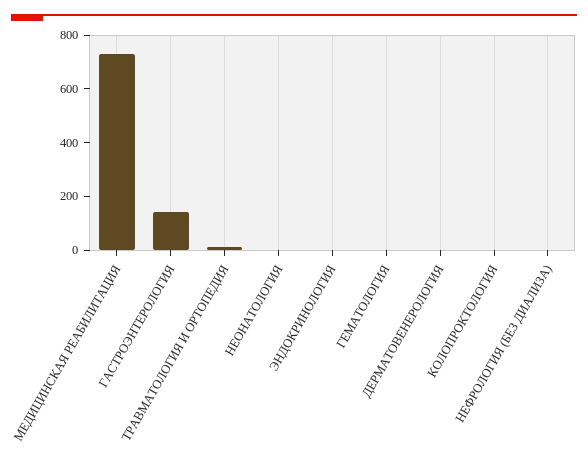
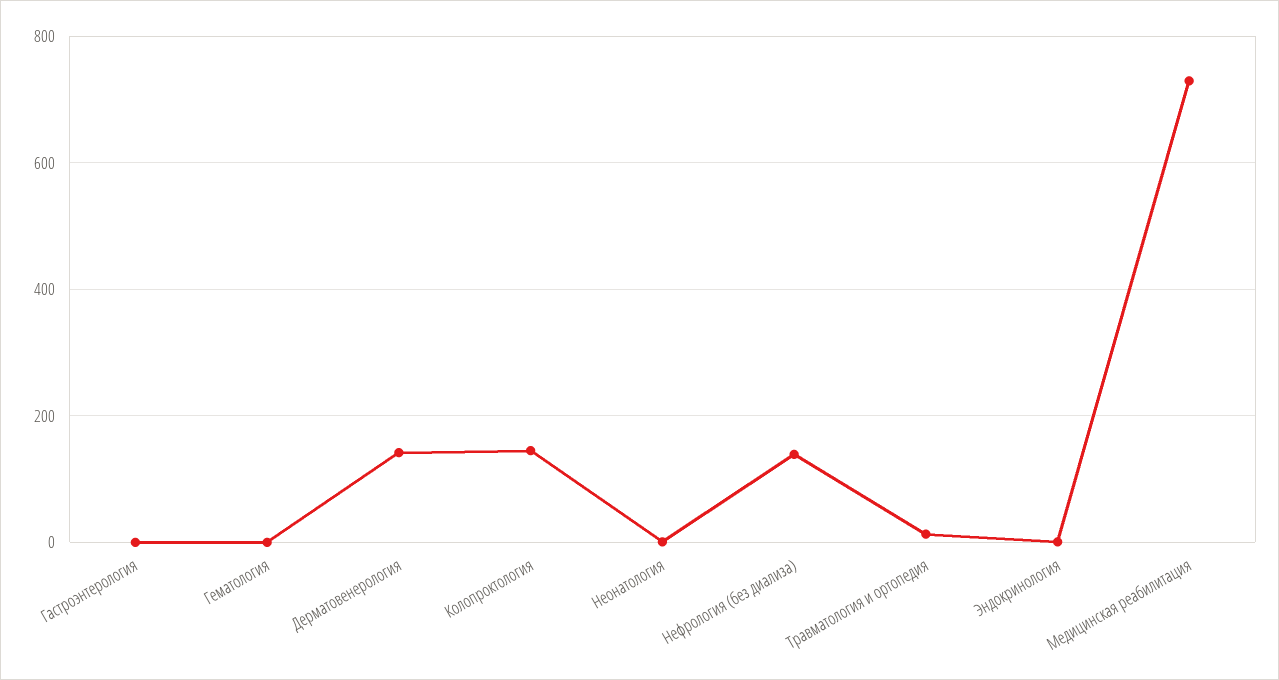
  {
    "МЕДИЦИНСКАЯ РЕАБИЛИТАЦИЯ": 720,
-   "ГАСТРОЭНТЕРОЛОГИЯ": 150,
+   "ГАСТРОЭНТЕРОЛОГИЯ": 0,
    "ТРАВМАТОЛОГИЯ И ОРТОПЕДИЯ": 20,
    "НЕОНАТОЛОГИЯ": 0,
    "ЭНДОКРИНОЛОГИЯ": 0,
    "ГЕМАТОЛОГИЯ": 0,
-   "ДЕРМАТОВЕНЕРОЛОГИЯ": 0,
+   "ДЕРМАТОВЕНЕРОЛОГИЯ": 140,
-   "КОЛОПРОКТОЛОГИЯ": 0,
+   "КОЛОПРОКТОЛОГИЯ": 140,
-   "НЕФРОЛОГИЯ (БЕЗ ДИАЛИЗА)": 0
+   "НЕФРОЛОГИЯ (БЕЗ ДИАЛИЗА)": 140
  }

